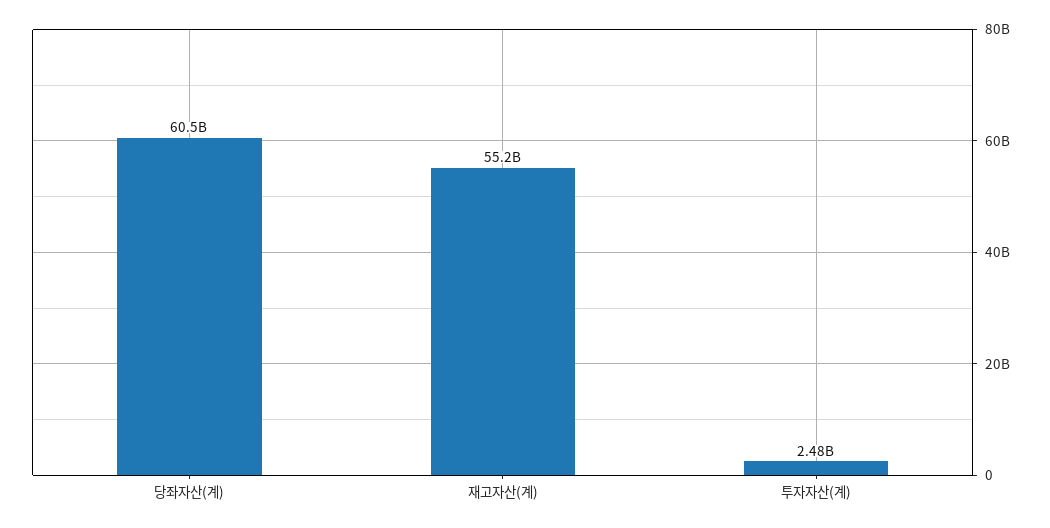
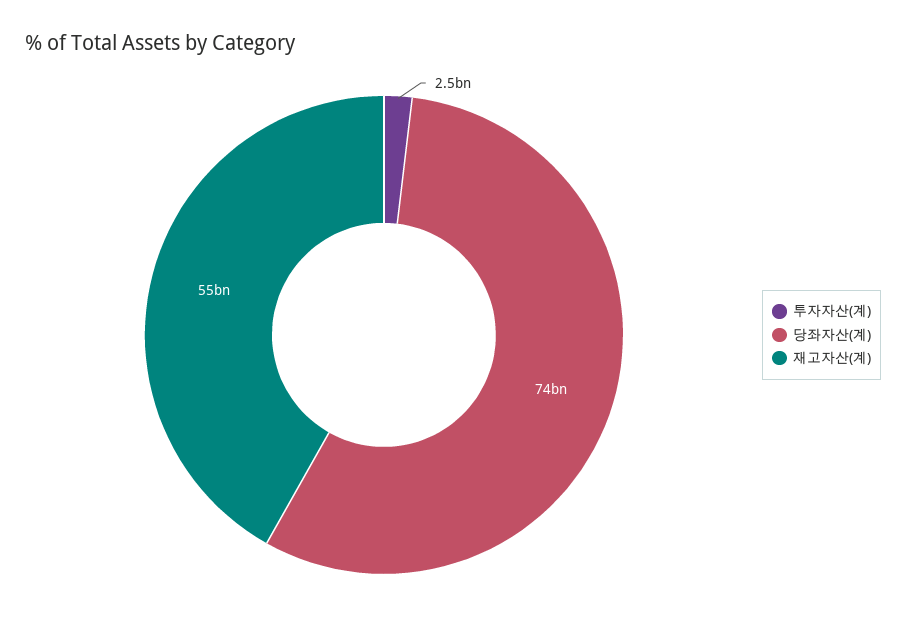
  {
-   "당좌자산(계)": 60500000000,
+   "당좌자산(계)": 74000000000,
    "재고자산(계)": 55200000000,
    "투자자산(계)": 2480000000
  }

